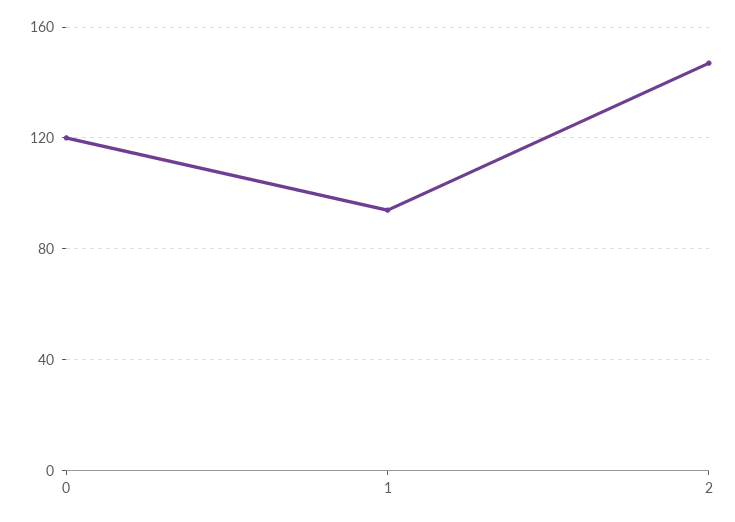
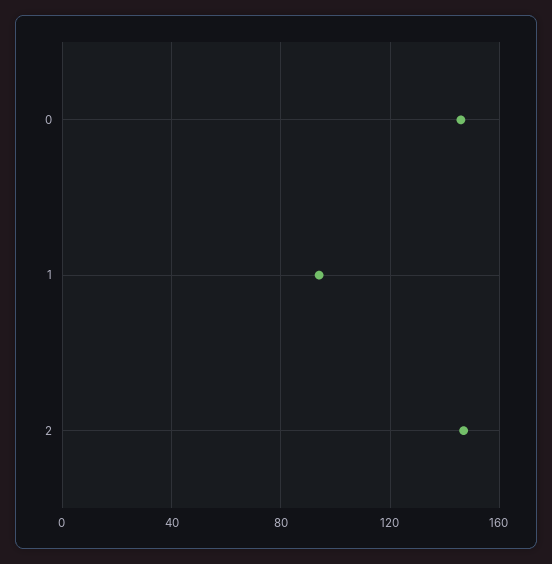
  {
-   "0": 120,
+   "0": 145,
    "1": 95,
    "2": 145
  }

